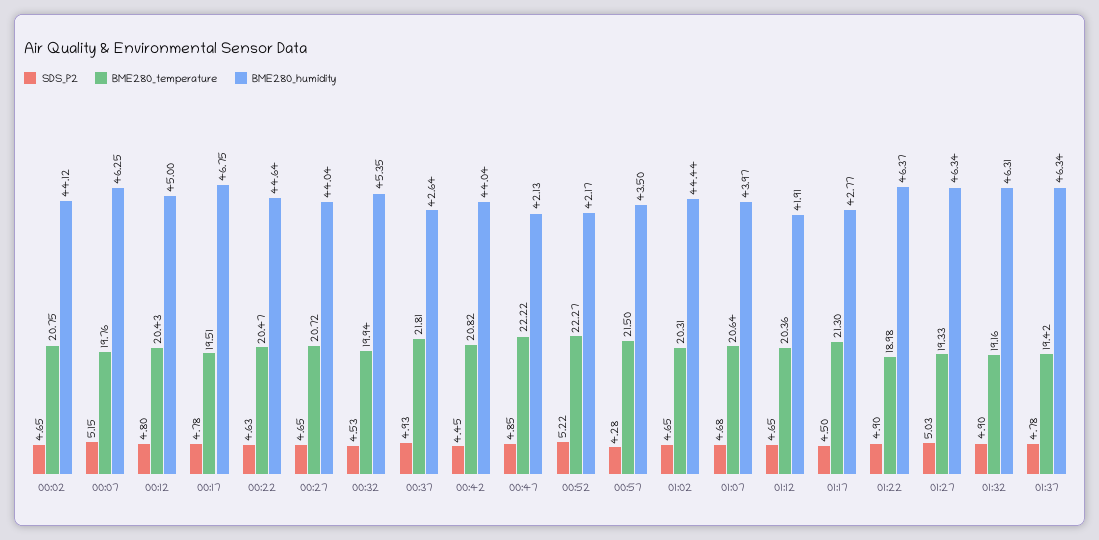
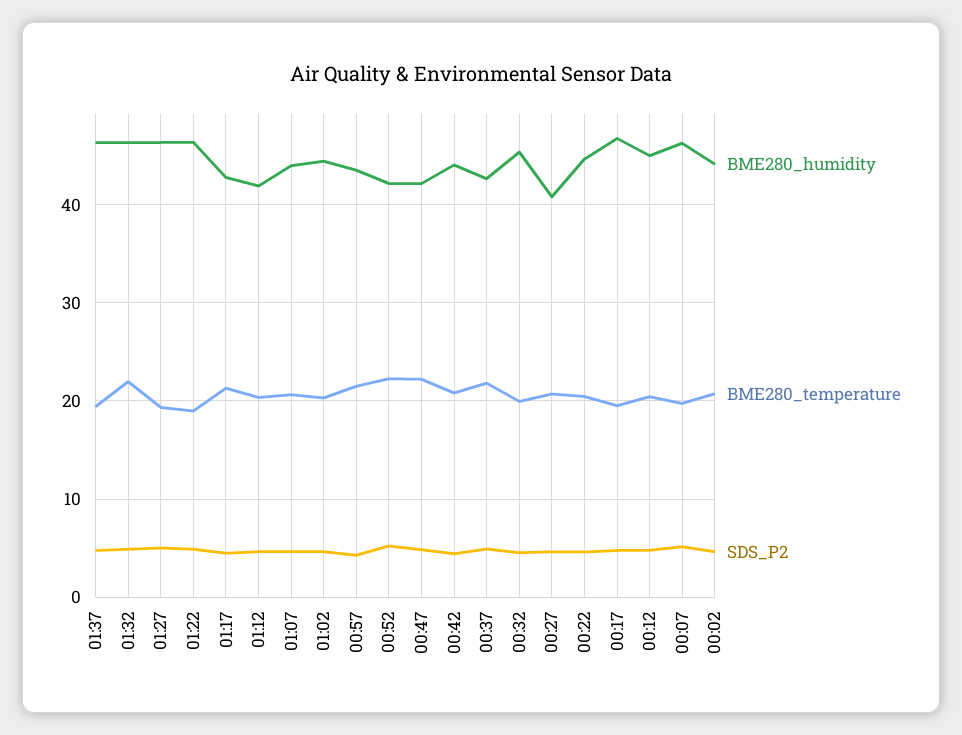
  {
    "SDS_P2": {
      "00:02": 4.65,
      "00:07": 5.15,
      "00:12": 4.8,
      "00:17": 4.78,
      "00:22": 4.63,
      "00:27": 4.65,
      "00:32": 4.53,
      "00:37": 4.93,
      "00:42": 4.45,
      "00:47": 4.85,
      "00:52": 5.22,
      "00:57": 4.28,
      "01:02": 4.65,
      "01:07": 4.68,
      "01:12": 4.65,
      "01:17": 4.5,
      "01:22": 4.9,
      "01:27": 5.03,
      "01:32": 4.9,
      "01:37": 4.78
    },
    "BME280_temperature": {
      "00:02": 20.75,
      "00:07": 19.76,
      "00:12": 20.43,
      "00:17": 19.51,
      "00:22": 20.47,
      "00:27": 20.72,
      "00:32": 19.94,
      "00:37": 21.81,
      "00:42": 20.82,
      "00:47": 22.22,
      "00:52": 22.27,
      "00:57": 21.5,
      "01:02": 20.31,
      "01:07": 20.64,
      "01:12": 20.36,
      "01:17": 21.3,
      "01:22": 18.98,
      "01:27": 19.33,
-     "01:32": 19.16,
+     "01:32": 22,
      "01:37": 19.42
    },
    "BME280_humidity": {
      "00:02": 44.12,
      "00:07": 46.25,
      "00:12": 45,
      "00:17": 46.75,
      "00:22": 44.64,
-     "00:27": 44.04,
+     "00:27": 41,
      "00:32": 45.35,
      "00:37": 42.64,
      "00:42": 44.04,
      "00:47": 42.13,
      "00:52": 42.17,
      "00:57": 43.5,
      "01:02": 44.44,
      "01:07": 43.97,
      "01:12": 41.91,
      "01:17": 42.77,
      "01:22": 46.37,
      "01:27": 46.34,
      "01:32": 46.31,
      "01:37": 46.34
    }
  }

